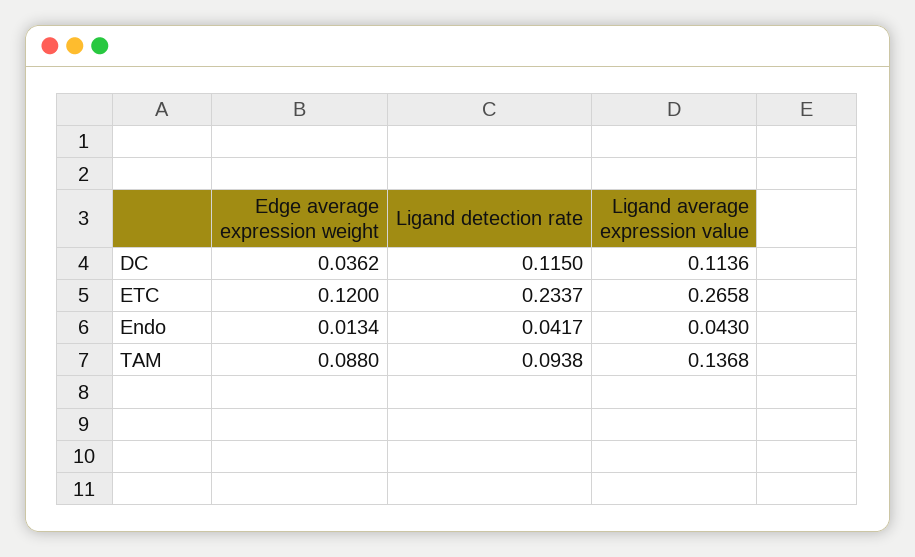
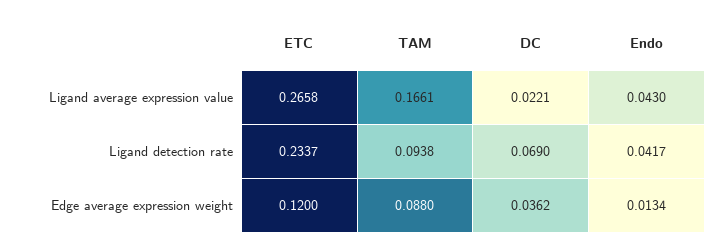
  {
    "Edge average expression weight": {
      "DC": 0.0362,
      "ETC": 0.12,
      "Endo": 0.0134,
      "TAM": 0.088
    },
    "Ligand detection rate": {
-     "DC": 0.115,
+     "DC": 0.069,
      "ETC": 0.2337,
      "Endo": 0.0417,
      "TAM": 0.0938
    },
    "Ligand average expression value": {
-     "DC": 0.1136,
+     "DC": 0.0221,
      "ETC": 0.2658,
      "Endo": 0.043,
-     "TAM": 0.1368
+     "TAM": 0.1661
    }
  }

